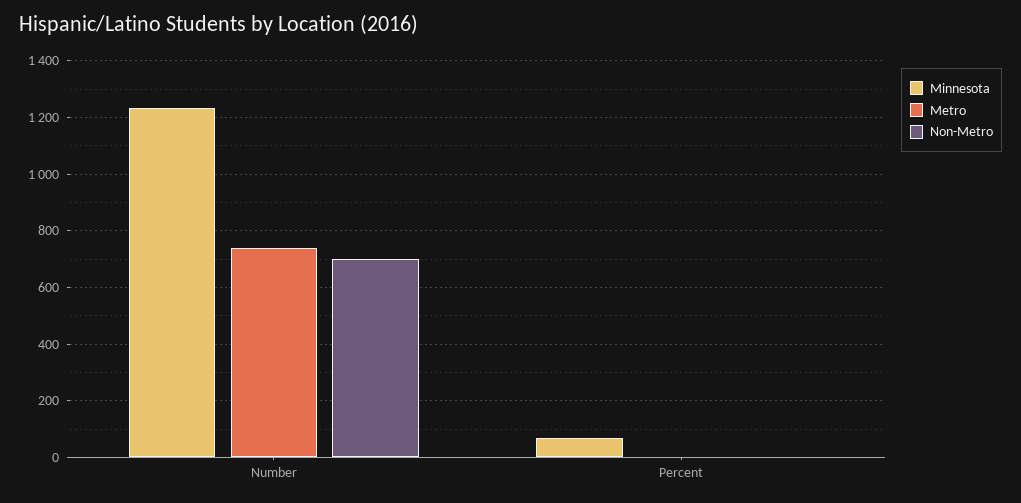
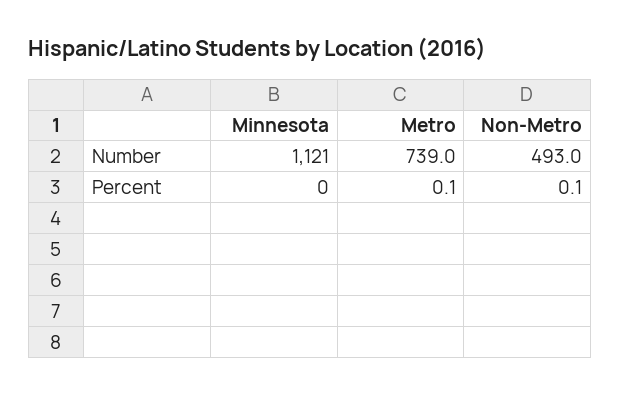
  {
    "Minnesota": {
-     "Number": 1225,
+     "Number": 1121,
-     "Percent": 75
+     "Percent": 0
    },
    "Metro": {
      "Number": 739,
      "Percent": 0.1
    },
    "Non-Metro": {
-     "Number": 700,
+     "Number": 493,
      "Percent": 0.1
    }
  }

